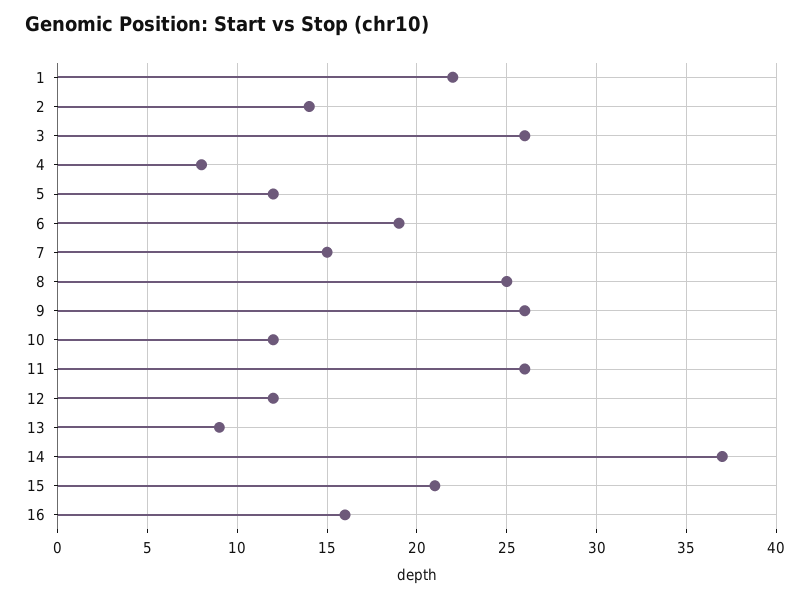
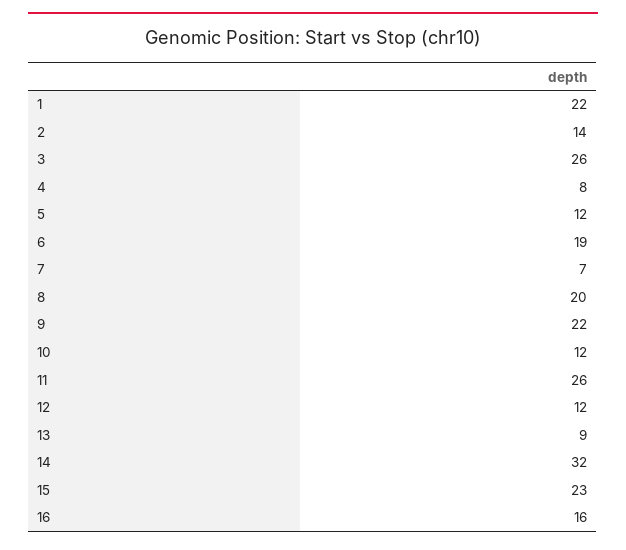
  {
    "1": 22,
    "2": 14,
    "3": 26,
    "4": 8,
    "5": 12,
    "6": 19,
-   "7": 15,
+   "7": 7,
-   "8": 25,
+   "8": 20,
-   "9": 26,
+   "9": 22,
    "10": 12,
    "11": 26,
    "12": 12,
    "13": 9,
-   "14": 37,
+   "14": 32,
-   "15": 21,
+   "15": 23,
    "16": 16
  }

